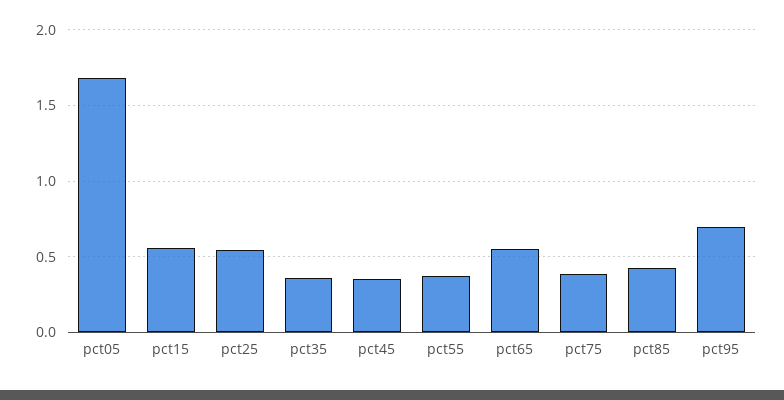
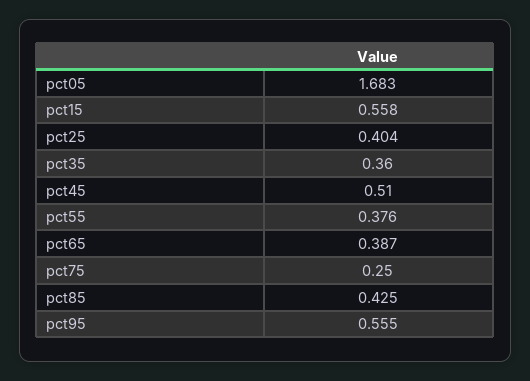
  {
    "pct05": 1.683,
    "pct15": 0.558,
-   "pct25": 0.55,
+   "pct25": 0.404,
    "pct35": 0.36,
-   "pct45": 0.35,
+   "pct45": 0.51,
    "pct55": 0.376,
-   "pct65": 0.55,
+   "pct65": 0.387,
-   "pct75": 0.4,
+   "pct75": 0.25,
    "pct85": 0.425,
-   "pct95": 0.7
+   "pct95": 0.555
  }

